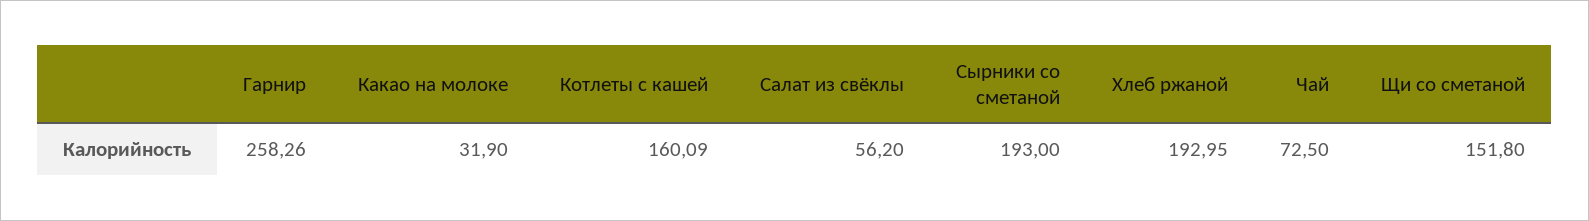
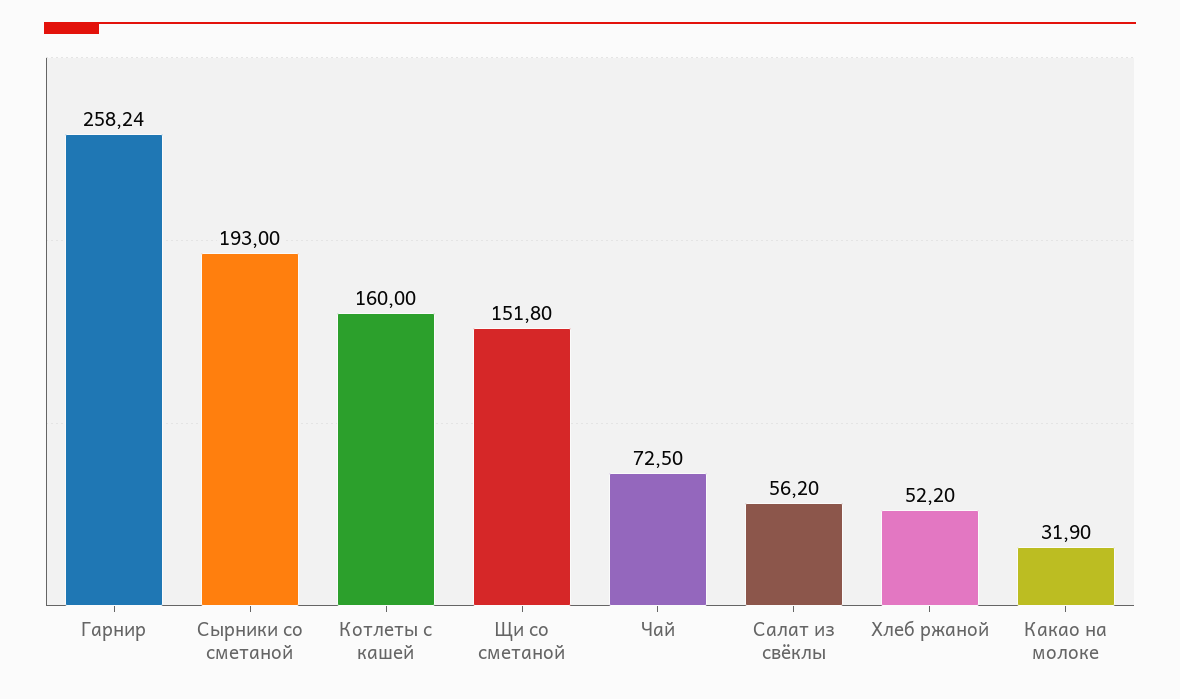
  {
-   "Гарнир": 258.26,
+   "Гарнир": 258.24,
    "Какао на молоке": 31.9,
-   "Котлеты с кашей": 160.09,
+   "Котлеты с кашей": 160,
    "Салат из свёклы": 56.2,
    "Сырники со сметаной": 193,
-   "Хлеб ржаной": 192.95,
+   "Хлеб ржаной": 52.2,
    "Чай": 72.5,
    "Щи со сметаной": 151.8
  }

